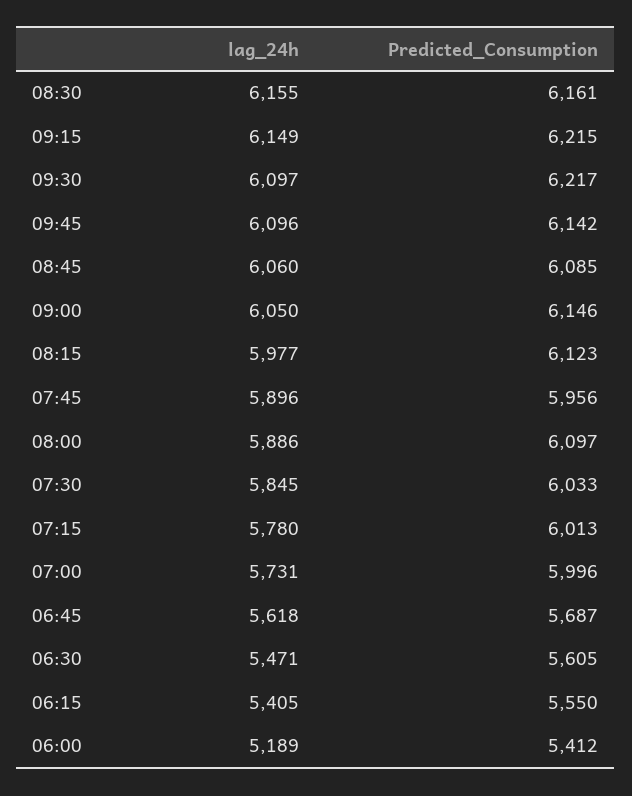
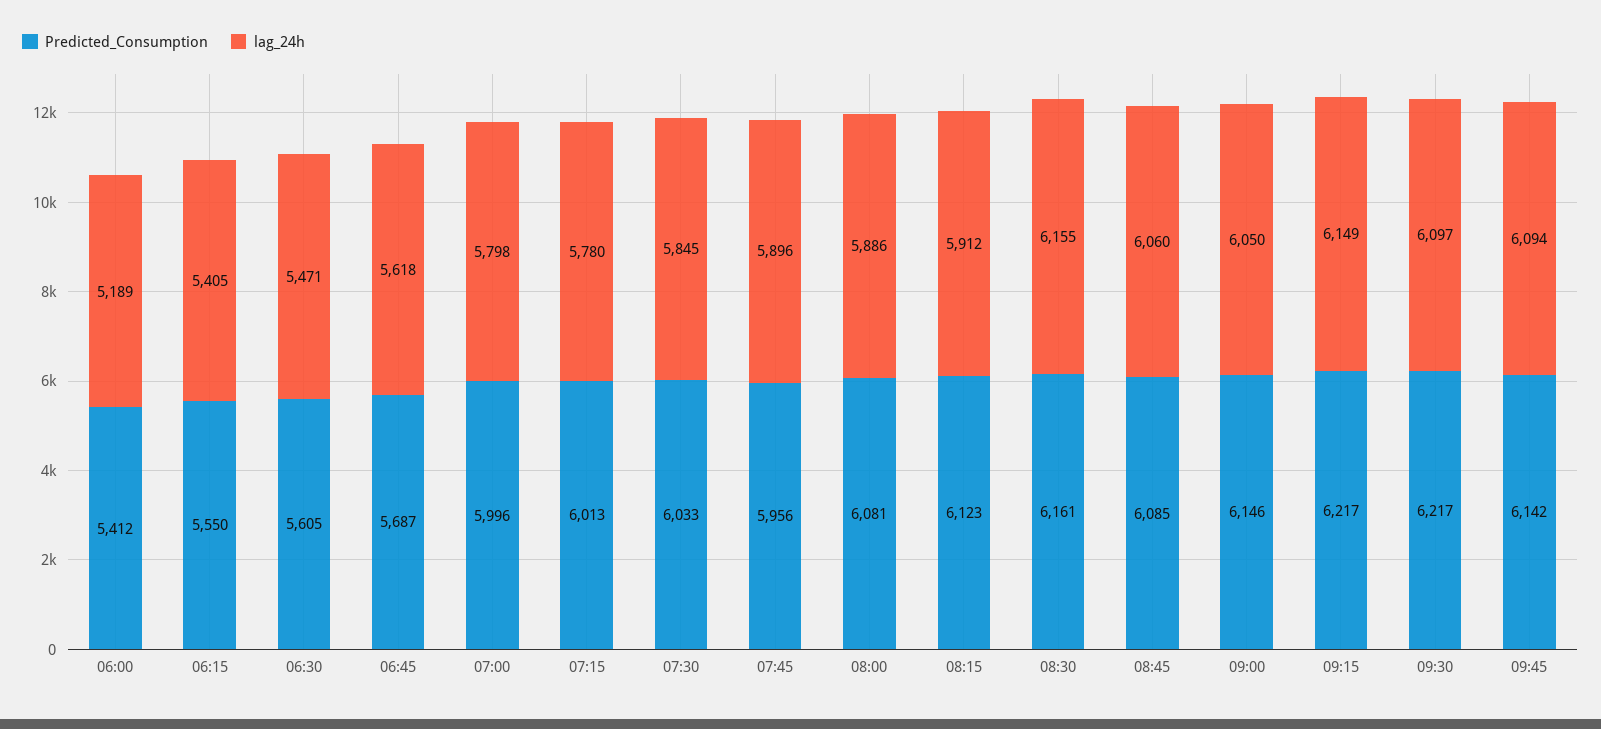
  {
    "lag_24h": {
      "08:30": 6155,
      "09:15": 6149,
      "09:30": 6097,
-     "09:45": 6096,
+     "09:45": 6094,
      "08:45": 6060,
      "09:00": 6050,
-     "08:15": 5977,
+     "08:15": 5912,
      "07:45": 5896,
      "08:00": 5886,
      "07:30": 5845,
      "07:15": 5780,
-     "07:00": 5731,
+     "07:00": 5798,
      "06:45": 5618,
      "06:30": 5471,
      "06:15": 5405,
      "06:00": 5189
    },
    "Predicted_Consumption": {
      "08:30": 6161,
-     "09:15": 6215,
+     "09:15": 6217,
      "09:30": 6217,
      "09:45": 6142,
      "08:45": 6085,
      "09:00": 6146,
      "08:15": 6123,
      "07:45": 5956,
-     "08:00": 6097,
+     "08:00": 6081,
      "07:30": 6033,
      "07:15": 6013,
      "07:00": 5996,
      "06:45": 5687,
      "06:30": 5605,
      "06:15": 5550,
      "06:00": 5412
    }
  }

